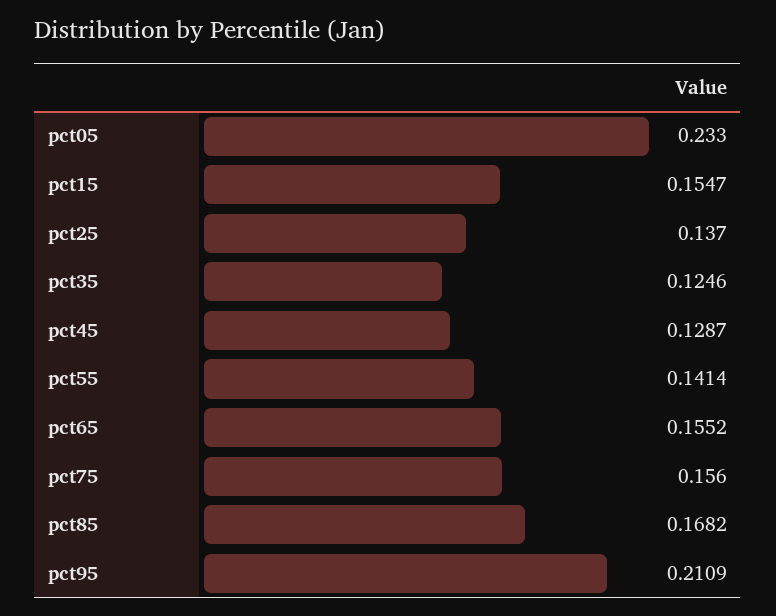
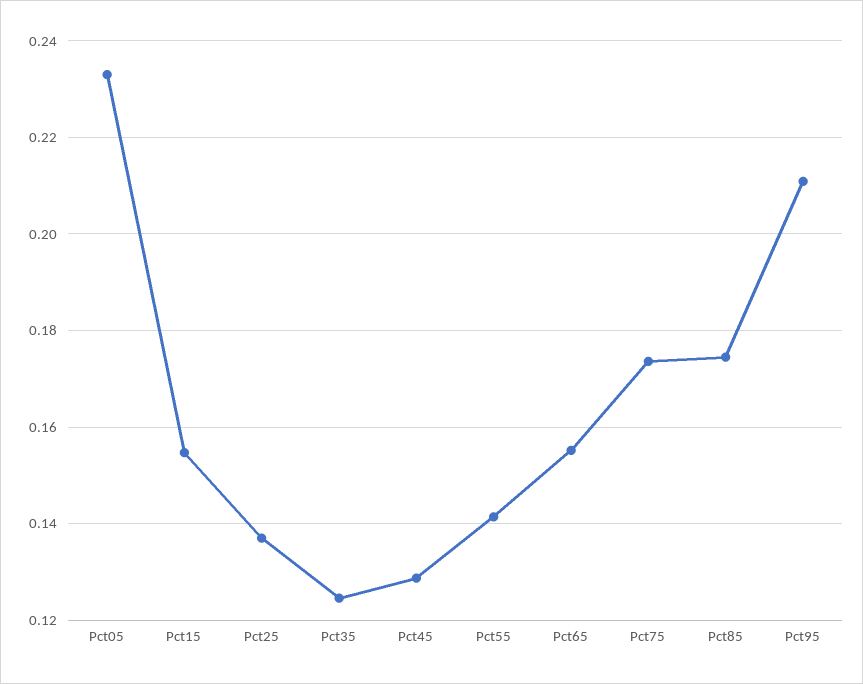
  {
    "pct05": 0.233,
    "pct15": 0.1547,
    "pct25": 0.137,
    "pct35": 0.1246,
    "pct45": 0.1287,
    "pct55": 0.1414,
    "pct65": 0.1552,
-   "pct75": 0.156,
+   "pct75": 0.174,
-   "pct85": 0.1682,
+   "pct85": 0.174,
    "pct95": 0.2109
  }

